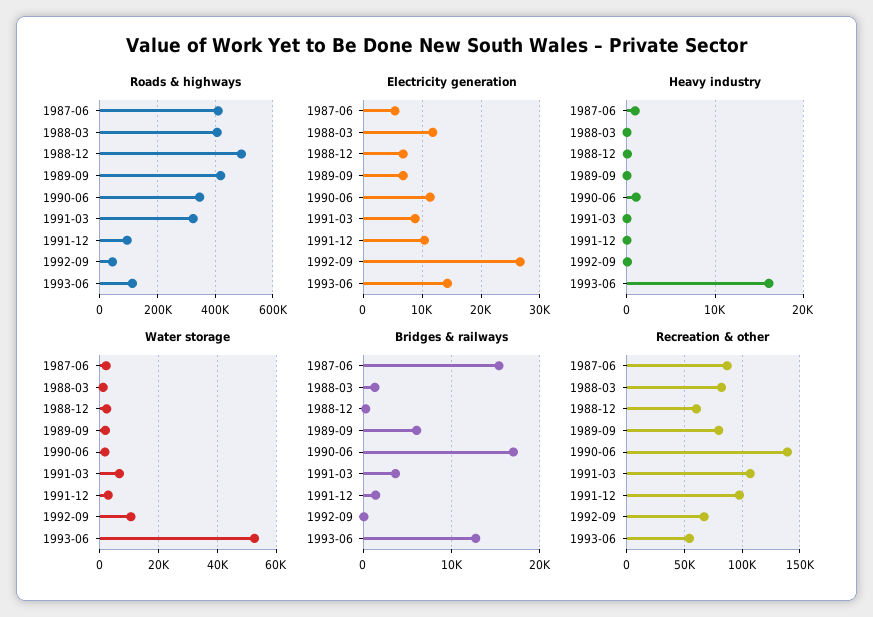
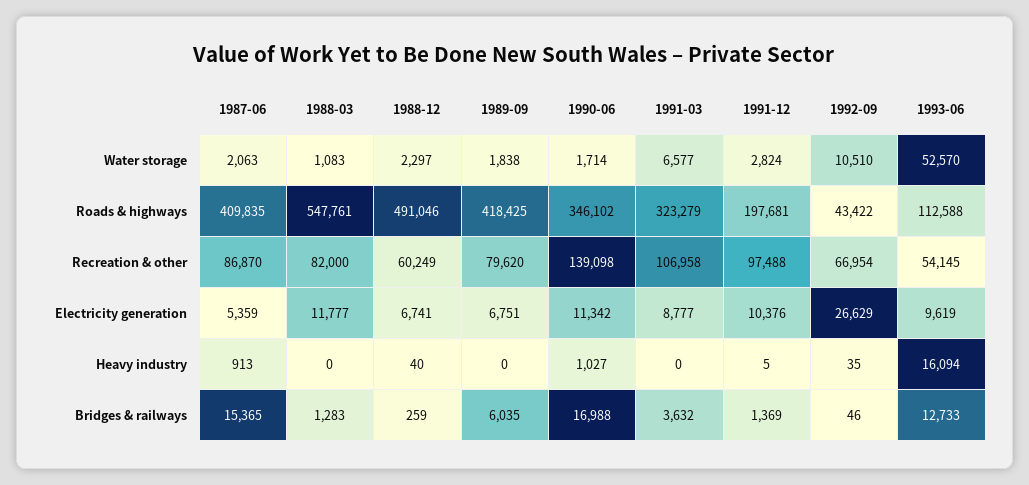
  {
    "Roads & highways": {
      "1987-06": 409835,
-     "1988-03": 400000,
+     "1988-03": 547761,
      "1988-12": 491046,
      "1989-09": 418425,
      "1990-06": 346102,
      "1991-03": 323279,
-     "1991-12": 100000,
+     "1991-12": 197681,
      "1992-09": 43422,
      "1993-06": 112588
    },
    "Electricity generation": {
      "1987-06": 5359,
      "1988-03": 11777,
      "1988-12": 6741,
      "1989-09": 6751,
      "1990-06": 11342,
      "1991-03": 8777,
      "1991-12": 10376,
      "1992-09": 26629,
-     "1993-06": 14000
+     "1993-06": 9619
    },
    "Heavy industry": {
      "1987-06": 913,
      "1988-03": 0,
      "1988-12": 40,
      "1989-09": 0,
      "1990-06": 1027,
      "1991-03": 0,
      "1991-12": 5,
      "1992-09": 35,
      "1993-06": 16094
    },
    "Water storage": {
      "1987-06": 2063,
      "1988-03": 1083,
      "1988-12": 2297,
      "1989-09": 1838,
      "1990-06": 1714,
      "1991-03": 6577,
      "1991-12": 2824,
      "1992-09": 10510,
      "1993-06": 52570
    },
    "Bridges & railways": {
      "1987-06": 15365,
      "1988-03": 1283,
      "1988-12": 259,
      "1989-09": 6035,
      "1990-06": 16988,
      "1991-03": 3632,
      "1991-12": 1369,
      "1992-09": 46,
      "1993-06": 12733
    },
    "Recreation & other": {
      "1987-06": 86870,
      "1988-03": 82000,
      "1988-12": 60249,
      "1989-09": 79620,
      "1990-06": 139098,
      "1991-03": 106958,
      "1991-12": 97488,
      "1992-09": 66954,
      "1993-06": 54145
    }
  }

